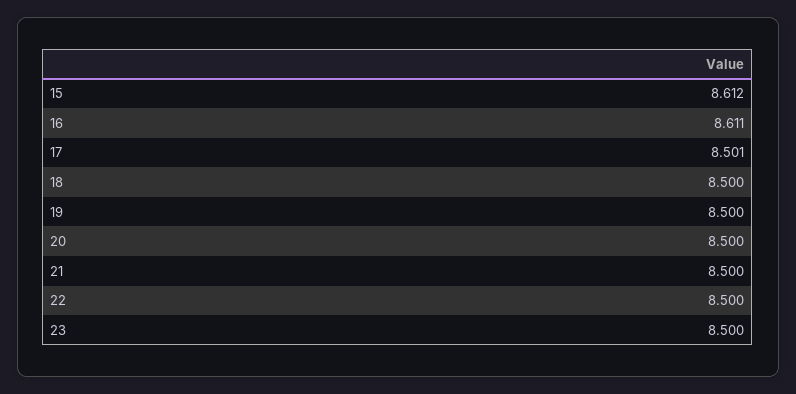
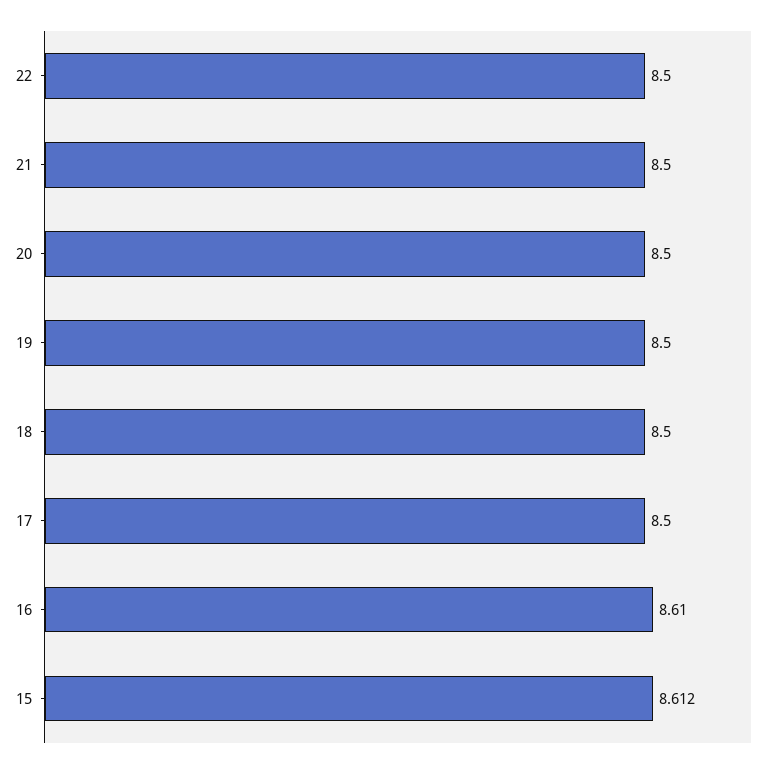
  {
    "15": 8.612,
-   "16": 8.611,
+   "16": 8.61,
-   "17": 8.501,
+   "17": 8.5,
    "18": 8.5,
    "19": 8.5,
    "20": 8.5,
    "21": 8.5,
-   "22": 8.5,
+   "22": 8.5
-   "23": 8.5
  }

